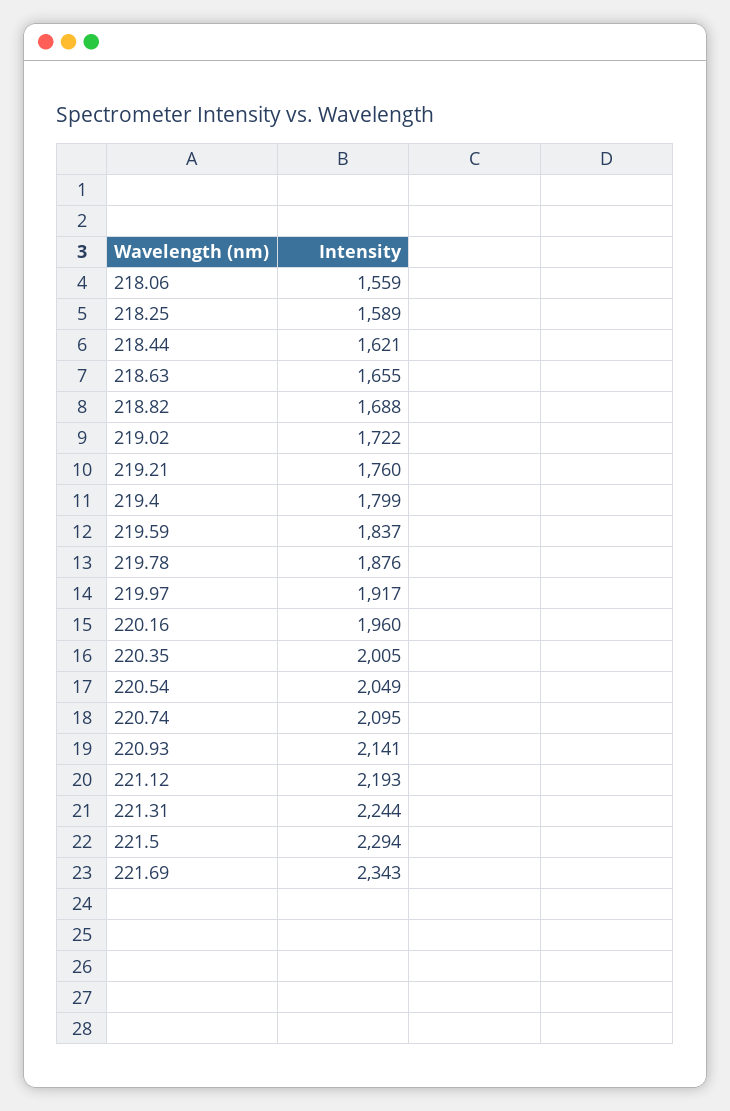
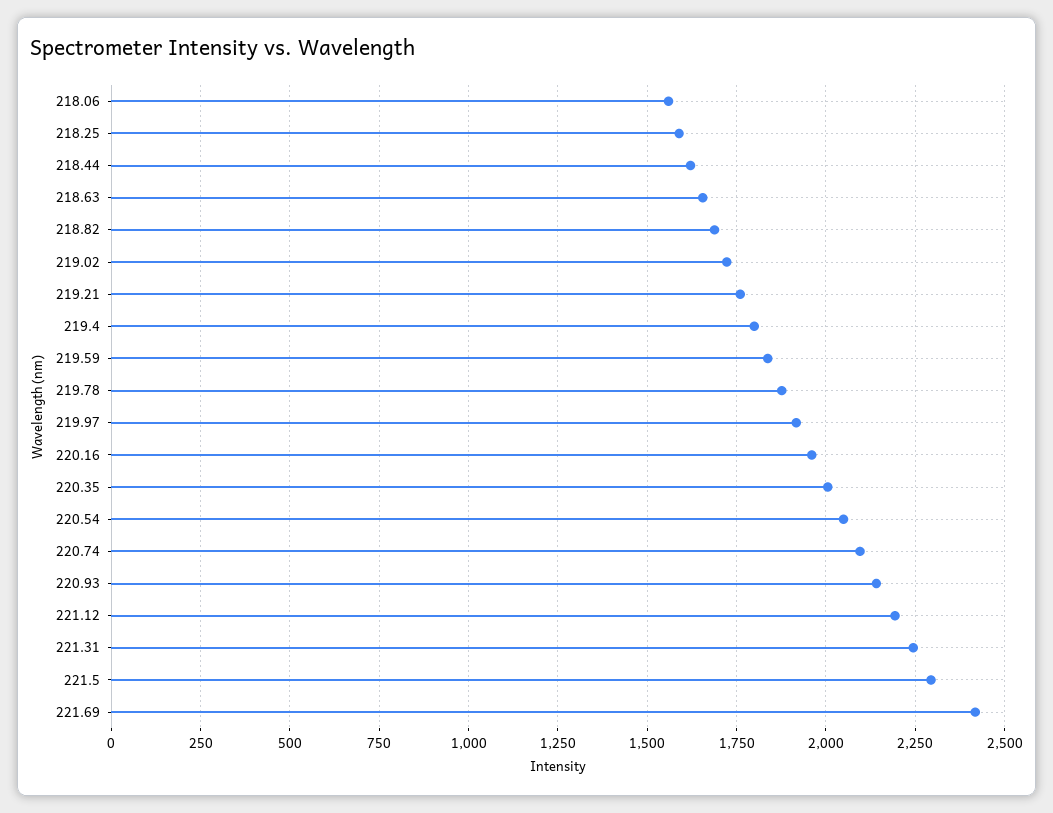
  {
    "218.06": 1559,
    "218.25": 1589,
    "218.44": 1621,
    "218.63": 1655,
    "218.82": 1688,
    "219.02": 1722,
    "219.21": 1760,
    "219.4": 1799,
    "219.59": 1837,
    "219.78": 1876,
    "219.97": 1917,
    "220.16": 1960,
    "220.35": 2005,
    "220.54": 2049,
    "220.74": 2095,
    "220.93": 2141,
    "221.12": 2193,
    "221.31": 2244,
    "221.5": 2294,
-   "221.69": 2343
+   "221.69": 2425
  }

